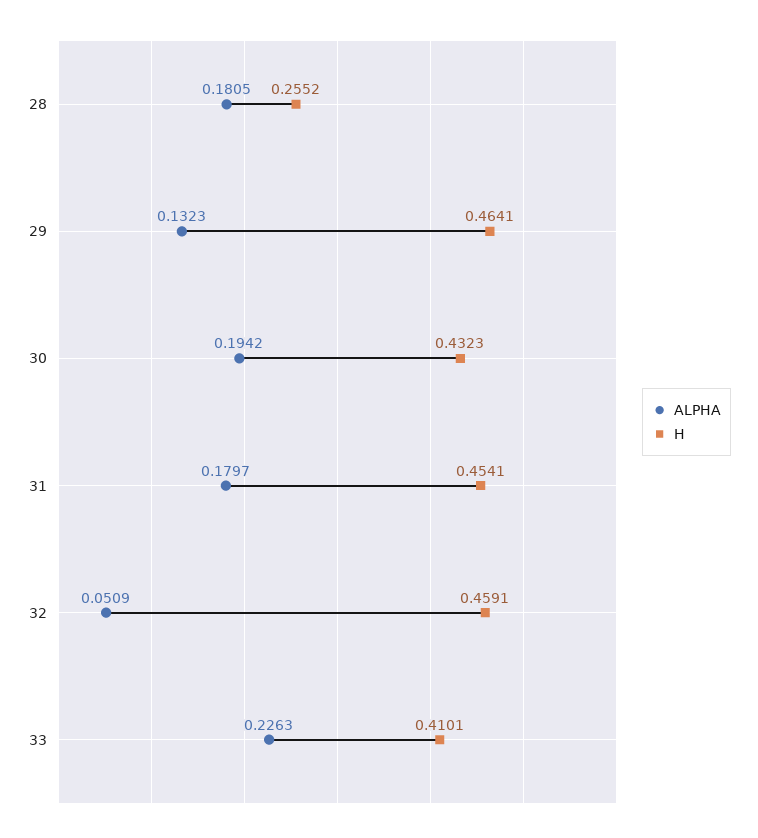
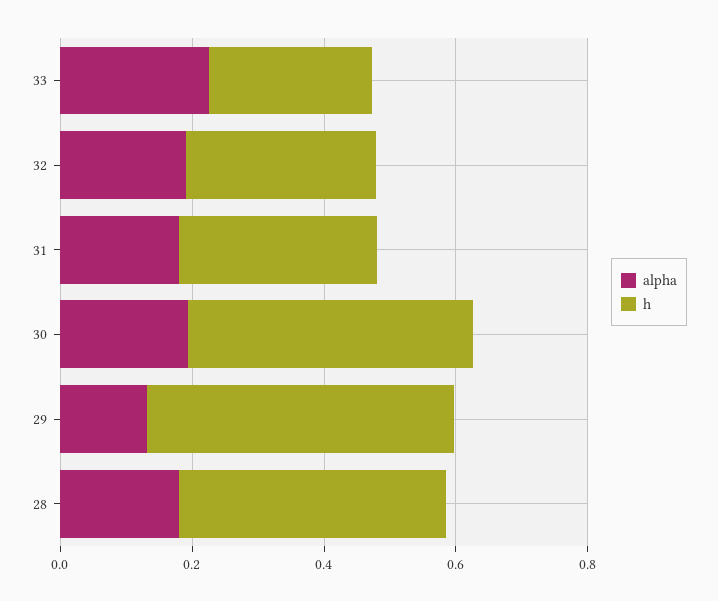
  {
    "ALPHA": {
      "28": 0.1805,
      "29": 0.1323,
      "30": 0.1942,
      "31": 0.1797,
-     "32": 0.0509,
+     "32": 0.2,
      "33": 0.2263
    },
    "H": {
-     "28": 0.2552,
+     "28": 0.4,
      "29": 0.4641,
      "30": 0.4323,
-     "31": 0.4541,
+     "31": 0.3,
-     "32": 0.4591,
+     "32": 0.3,
-     "33": 0.4101
+     "33": 0.25
    }
  }

